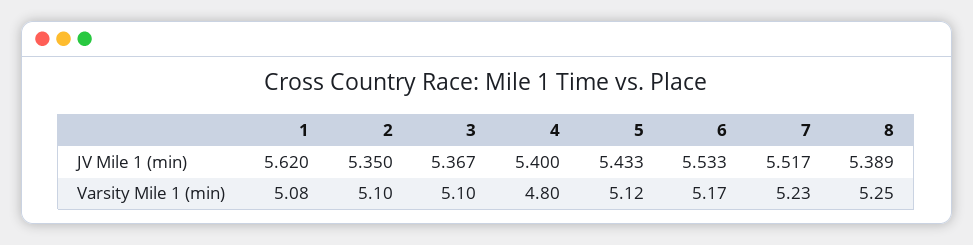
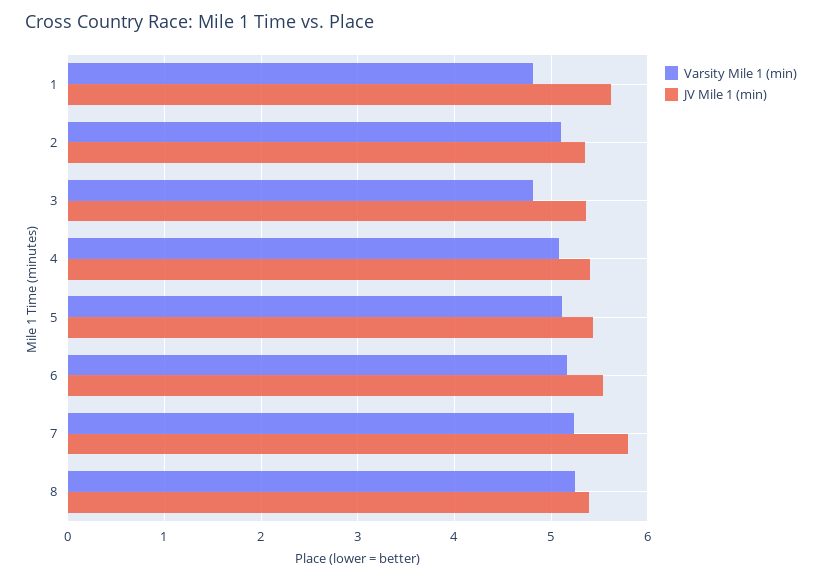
  {
    "JV Mile 1 (min)": {
      "1": 5.62,
      "2": 5.35,
      "3": 5.367,
      "4": 5.4,
      "5": 5.433,
      "6": 5.533,
-     "7": 5.517,
+     "7": 5.8,
      "8": 5.389
    },
    "Varsity Mile 1 (min)": {
-     "1": 5.08,
+     "1": 4.8,
      "2": 5.1,
-     "3": 5.1,
+     "3": 4.8,
-     "4": 4.8,
+     "4": 5.1,
      "5": 5.12,
      "6": 5.17,
      "7": 5.23,
      "8": 5.25
    }
  }

